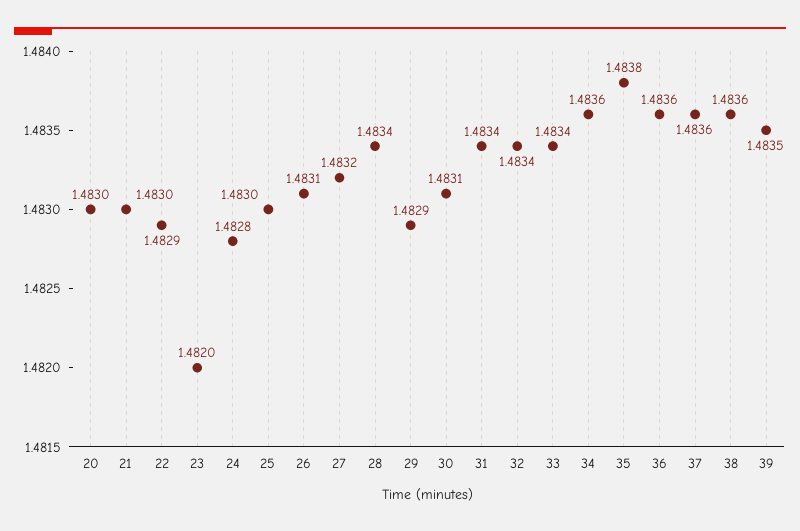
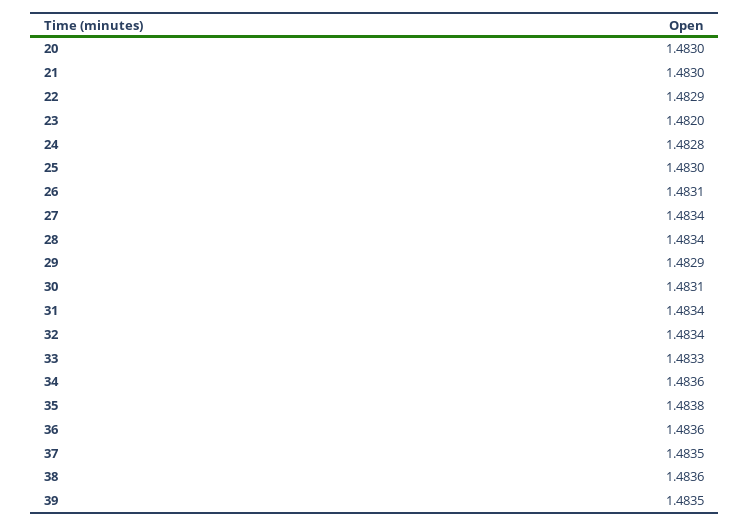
  {
    "20": 1.483,
    "21": 1.483,
    "22": 1.4829,
    "23": 1.482,
    "24": 1.4828,
    "25": 1.483,
    "26": 1.4831,
-   "27": 1.4832,
+   "27": 1.4834,
    "28": 1.4834,
    "29": 1.4829,
    "30": 1.4831,
    "31": 1.4834,
    "32": 1.4834,
-   "33": 1.4834,
+   "33": 1.4833,
    "34": 1.4836,
    "35": 1.4838,
    "36": 1.4836,
-   "37": 1.4836,
+   "37": 1.4835,
    "38": 1.4836,
    "39": 1.4835
  }

